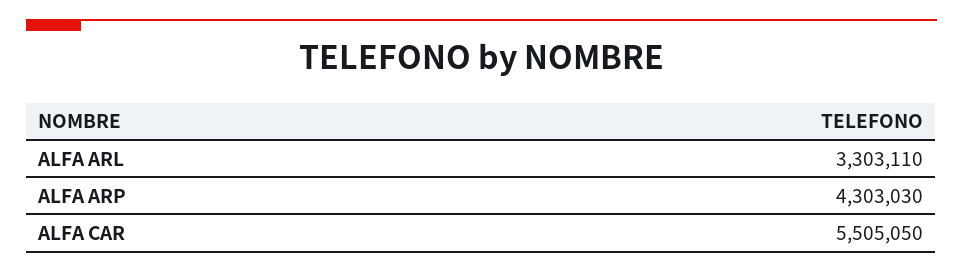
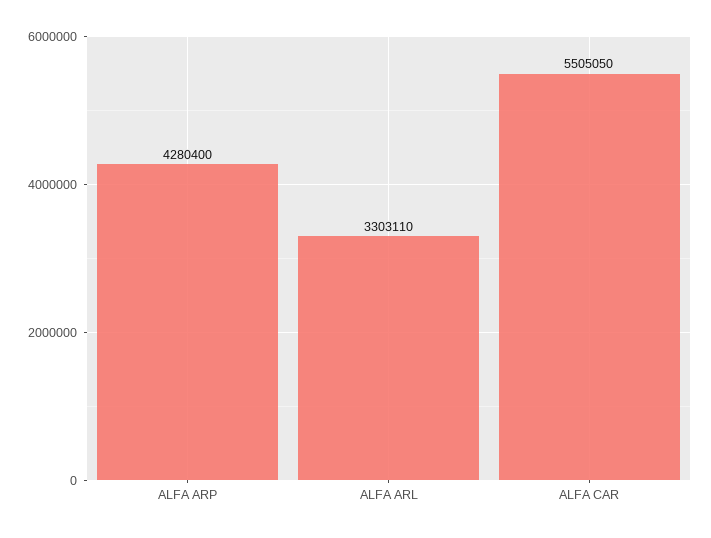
  {
    "ALFA ARL": 3303110,
-   "ALFA ARP": 4303030,
+   "ALFA ARP": 4280400,
    "ALFA CAR": 5505050
  }

